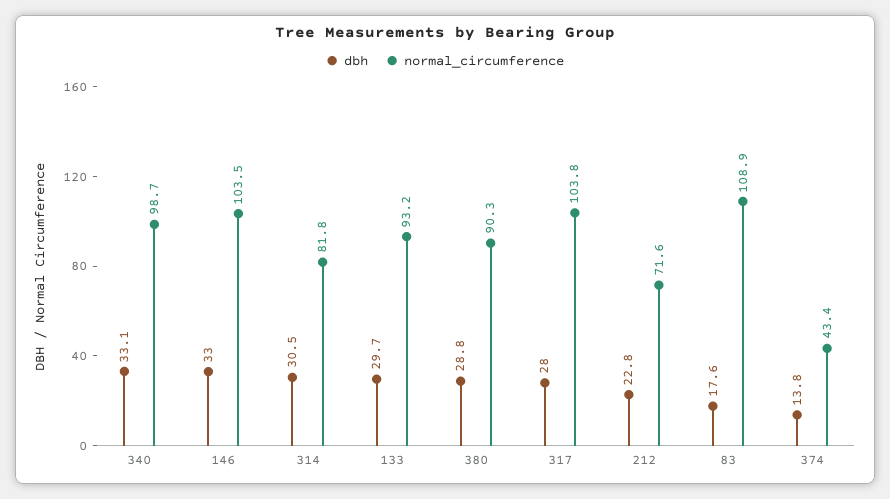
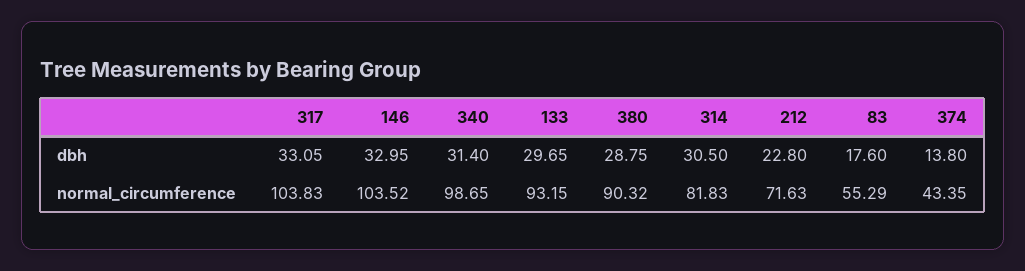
  {
    "dbh": {
-     "340": 33.1,
+     "340": 31.4,
      "146": 32.95,
      "314": 30.5,
      "133": 29.65,
      "380": 28.75,
-     "317": 28,
+     "317": 33.05,
      "212": 22.8,
      "83": 17.6,
      "374": 13.8
    },
    "normal_circumference": {
      "340": 98.65,
      "146": 103.52,
      "314": 81.83,
      "133": 93.15,
      "380": 90.32,
      "317": 103.83,
      "212": 71.63,
-     "83": 108.9,
+     "83": 55.29,
      "374": 43.35
    }
  }

